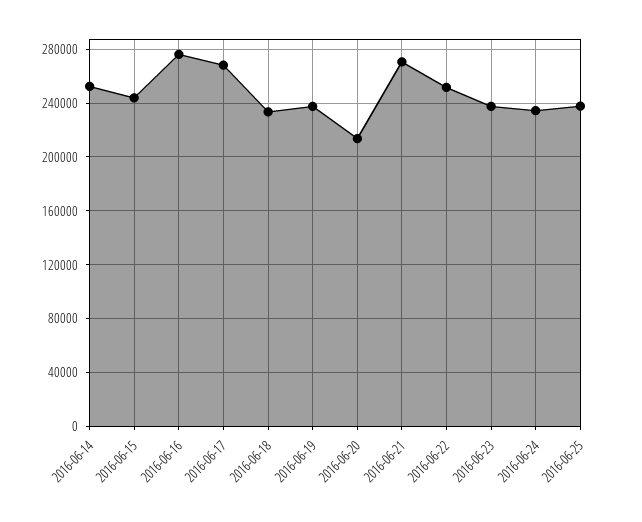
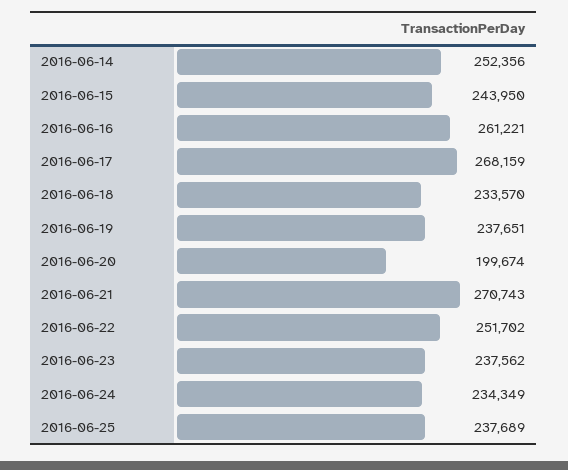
  {
    "2016-06-14": 252356,
    "2016-06-15": 243950,
-   "2016-06-16": 275000,
+   "2016-06-16": 261221,
    "2016-06-17": 268159,
    "2016-06-18": 233570,
    "2016-06-19": 237651,
-   "2016-06-20": 215000,
+   "2016-06-20": 199674,
    "2016-06-21": 270743,
    "2016-06-22": 251702,
    "2016-06-23": 237562,
    "2016-06-24": 234349,
    "2016-06-25": 237689
  }

